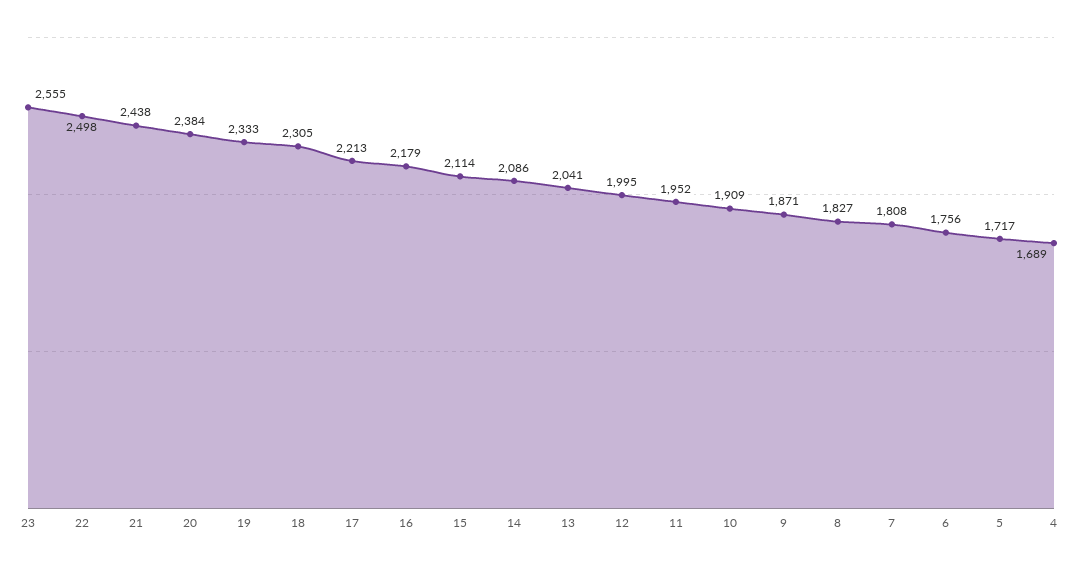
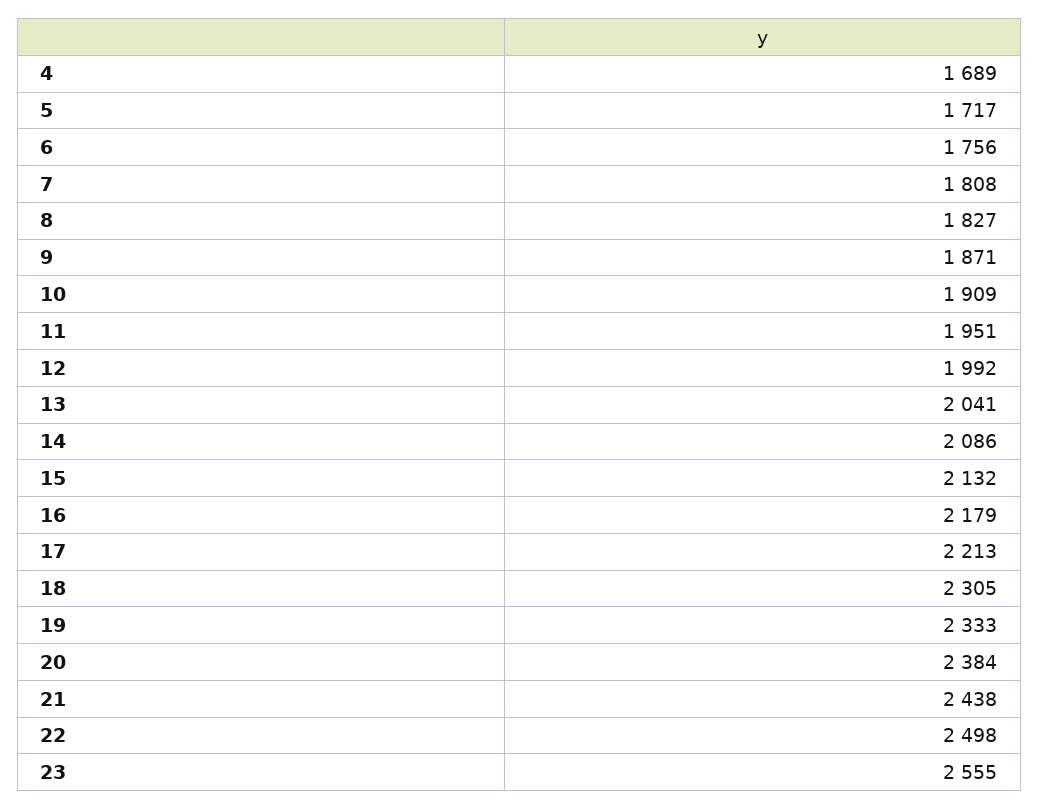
  {
    "23": 2555,
    "22": 2498,
    "21": 2438,
    "20": 2384,
    "19": 2333,
    "18": 2305,
    "17": 2213,
    "16": 2179,
-   "15": 2114,
+   "15": 2132,
    "14": 2086,
    "13": 2041,
-   "12": 1995,
+   "12": 1992,
-   "11": 1952,
+   "11": 1951,
    "10": 1909,
    "9": 1871,
    "8": 1827,
    "7": 1808,
    "6": 1756,
    "5": 1717,
    "4": 1689
  }

